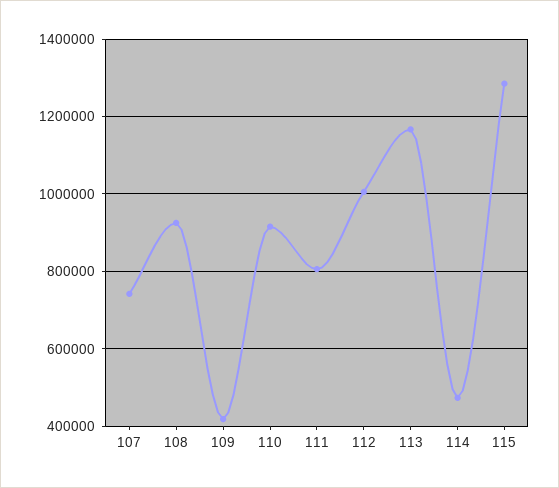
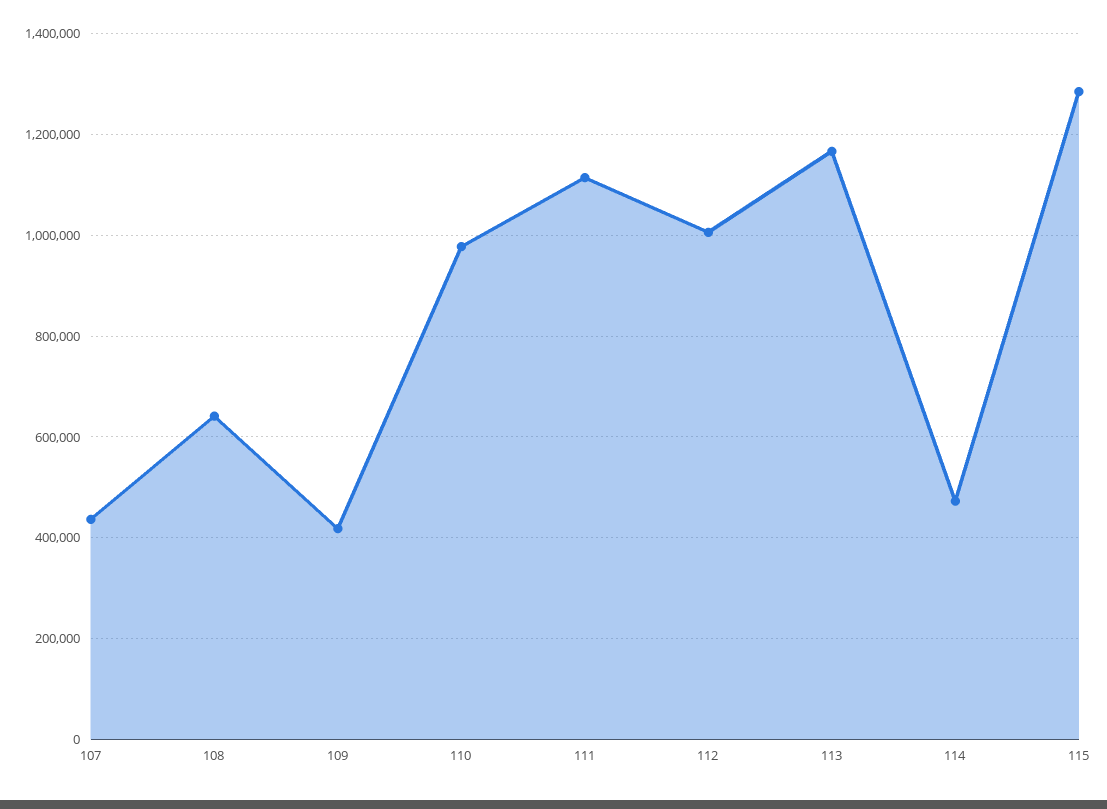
  {
-   "107": 740000,
+   "107": 440000,
-   "108": 920000,
+   "108": 640000,
    "109": 420000,
-   "110": 920000,
+   "110": 980000,
-   "111": 800000,
+   "111": 1120000,
    "112": 1000000,
    "113": 1160000,
    "114": 480000,
    "115": 1280000
  }

